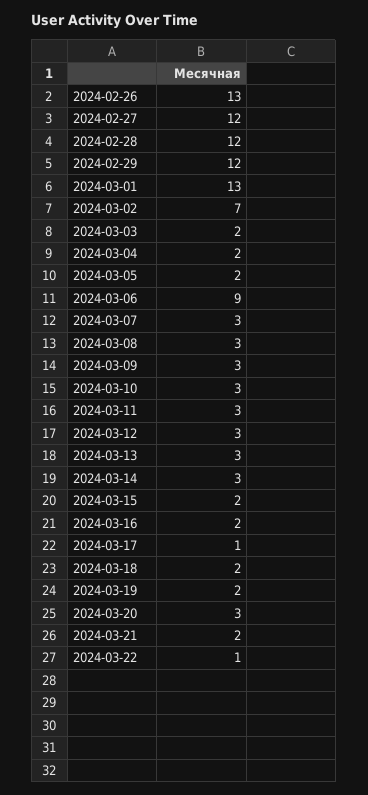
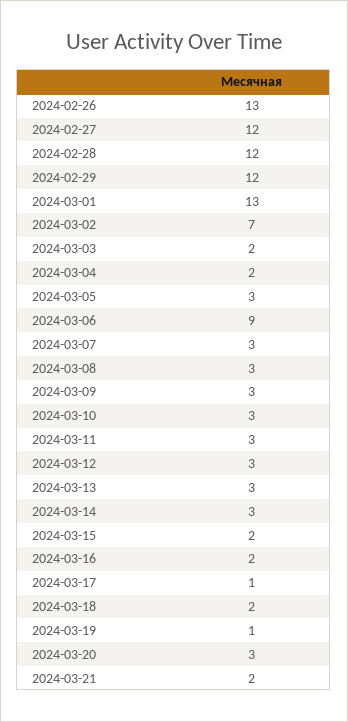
  {
    "2024-02-26": 13,
    "2024-02-27": 12,
    "2024-02-28": 12,
    "2024-02-29": 12,
    "2024-03-01": 13,
    "2024-03-02": 7,
    "2024-03-03": 2,
    "2024-03-04": 2,
-   "2024-03-05": 2,
+   "2024-03-05": 3,
    "2024-03-06": 9,
    "2024-03-07": 3,
    "2024-03-08": 3,
    "2024-03-09": 3,
    "2024-03-10": 3,
    "2024-03-11": 3,
    "2024-03-12": 3,
    "2024-03-13": 3,
    "2024-03-14": 3,
    "2024-03-15": 2,
    "2024-03-16": 2,
    "2024-03-17": 1,
    "2024-03-18": 2,
-   "2024-03-19": 2,
+   "2024-03-19": 1,
    "2024-03-20": 3,
-   "2024-03-21": 2,
+   "2024-03-21": 2
-   "2024-03-22": 1
  }

